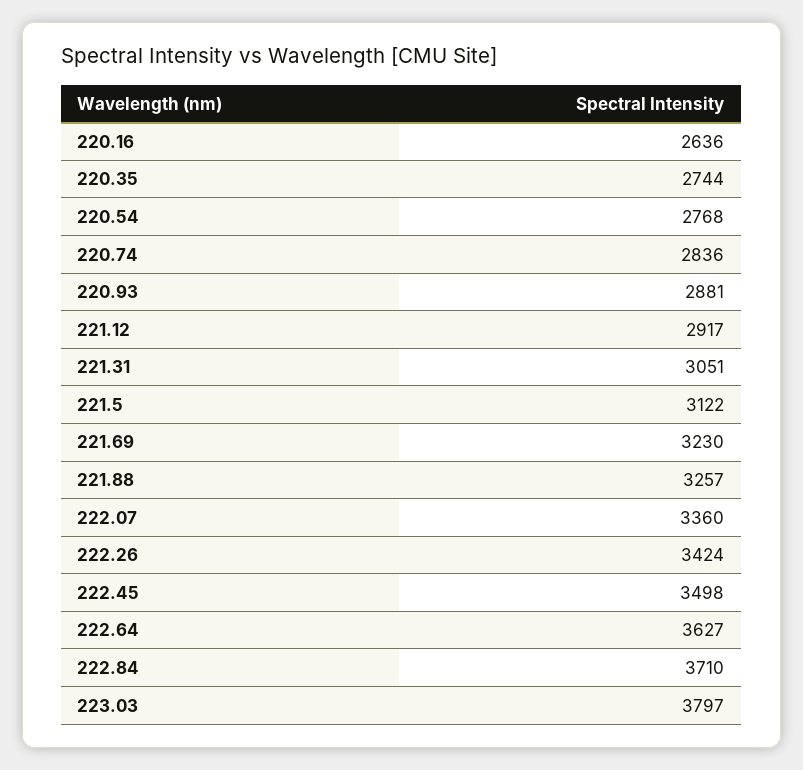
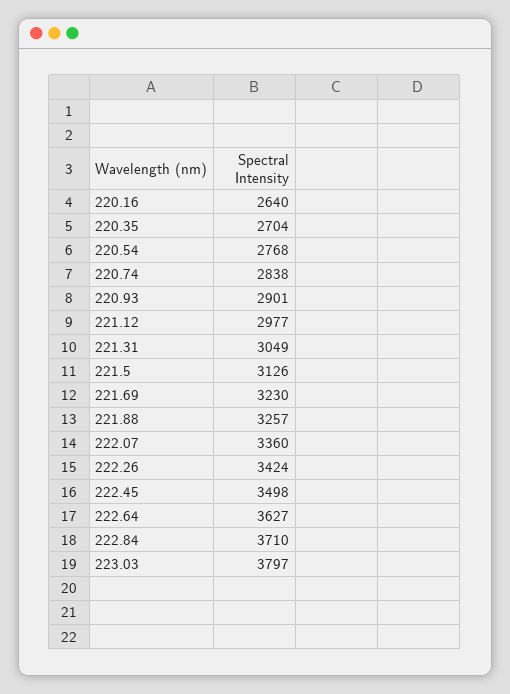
  {
-   "220.16": 2636,
+   "220.16": 2640,
-   "220.35": 2744,
+   "220.35": 2704,
    "220.54": 2768,
-   "220.74": 2836,
+   "220.74": 2838,
-   "220.93": 2881,
+   "220.93": 2901,
-   "221.12": 2917,
+   "221.12": 2977,
-   "221.31": 3051,
+   "221.31": 3049,
-   "221.5": 3122,
+   "221.5": 3126,
    "221.69": 3230,
    "221.88": 3257,
    "222.07": 3360,
    "222.26": 3424,
    "222.45": 3498,
    "222.64": 3627,
    "222.84": 3710,
    "223.03": 3797
  }

